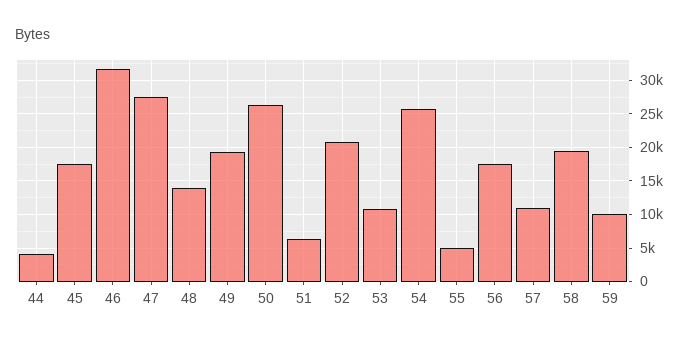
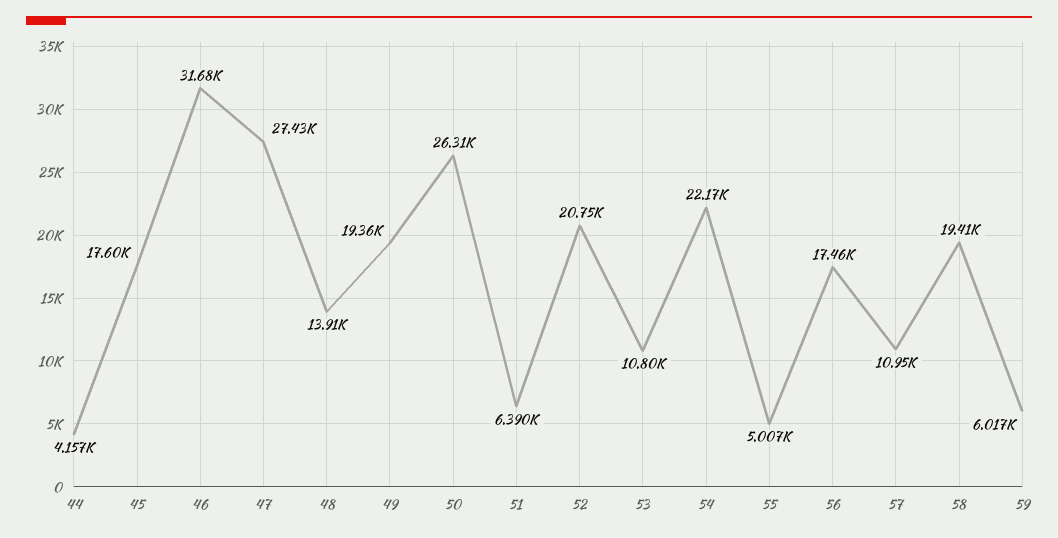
  {
    "44": 4157,
    "45": 17600,
    "46": 31680,
    "47": 27430,
    "48": 13910,
    "49": 19360,
    "50": 26310,
    "51": 6390,
    "52": 20750,
    "53": 10800,
-   "54": 26000,
+   "54": 22170,
    "55": 5007,
    "56": 17460,
    "57": 10950,
    "58": 19410,
-   "59": 10000
+   "59": 6017
  }

